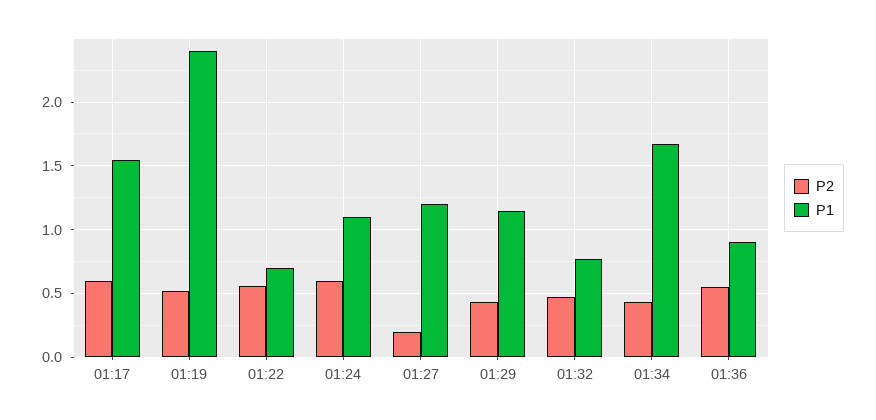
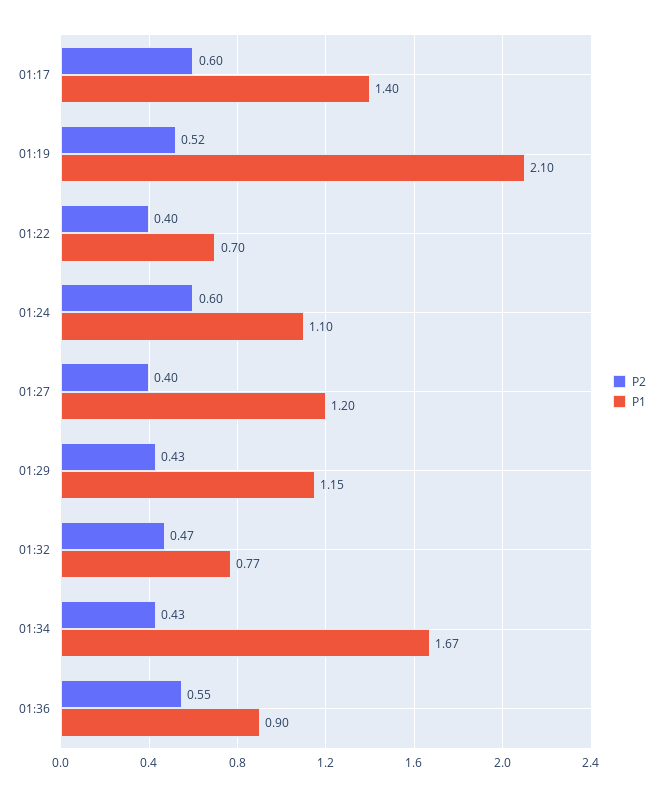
  {
    "P2": {
      "01:17": 0.6,
      "01:19": 0.52,
-     "01:22": 0.55,
+     "01:22": 0.4,
      "01:24": 0.6,
-     "01:27": 0.2,
+     "01:27": 0.4,
      "01:29": 0.43,
      "01:32": 0.47,
      "01:34": 0.43,
      "01:36": 0.55
    },
    "P1": {
-     "01:17": 1.55,
+     "01:17": 1.4,
-     "01:19": 2.4,
+     "01:19": 2.1,
      "01:22": 0.7,
      "01:24": 1.1,
      "01:27": 1.2,
      "01:29": 1.15,
      "01:32": 0.77,
      "01:34": 1.67,
      "01:36": 0.9
    }
  }

